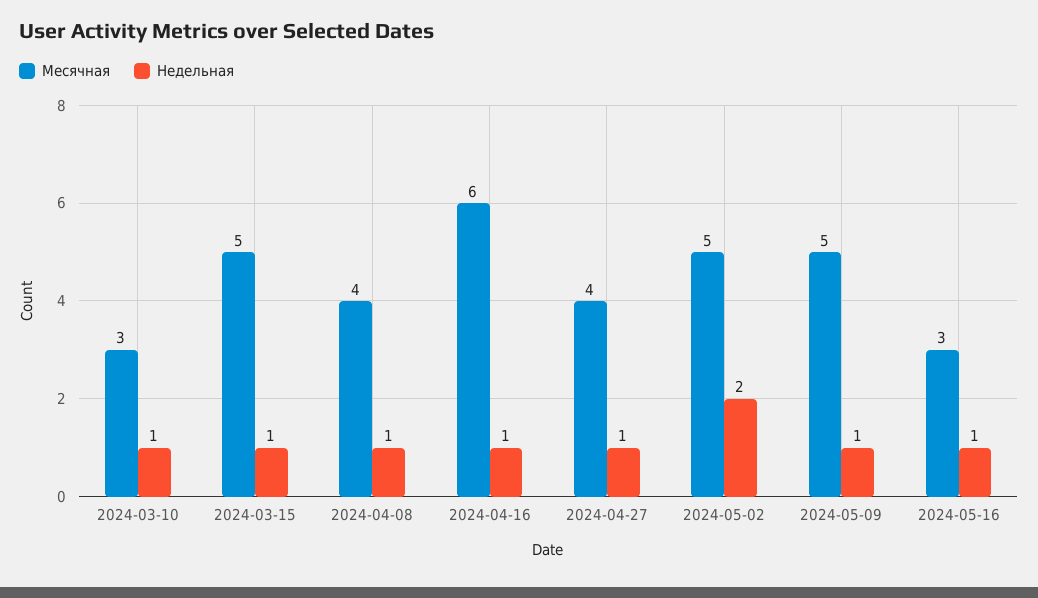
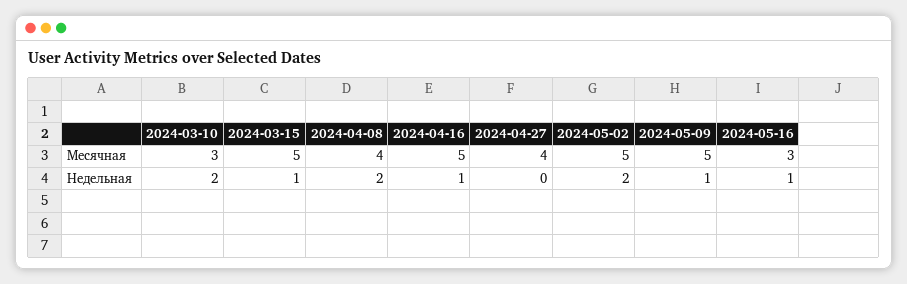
  {
    "Месячная": {
      "2024-03-10": 3,
      "2024-03-15": 5,
      "2024-04-08": 4,
-     "2024-04-16": 6,
+     "2024-04-16": 5,
      "2024-04-27": 4,
      "2024-05-02": 5,
      "2024-05-09": 5,
      "2024-05-16": 3
    },
    "Недельная": {
-     "2024-03-10": 1,
+     "2024-03-10": 2,
      "2024-03-15": 1,
-     "2024-04-08": 1,
+     "2024-04-08": 2,
      "2024-04-16": 1,
-     "2024-04-27": 1,
+     "2024-04-27": 0,
      "2024-05-02": 2,
      "2024-05-09": 1,
      "2024-05-16": 1
    }
  }

